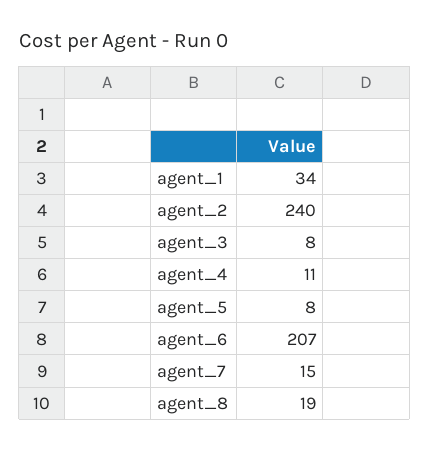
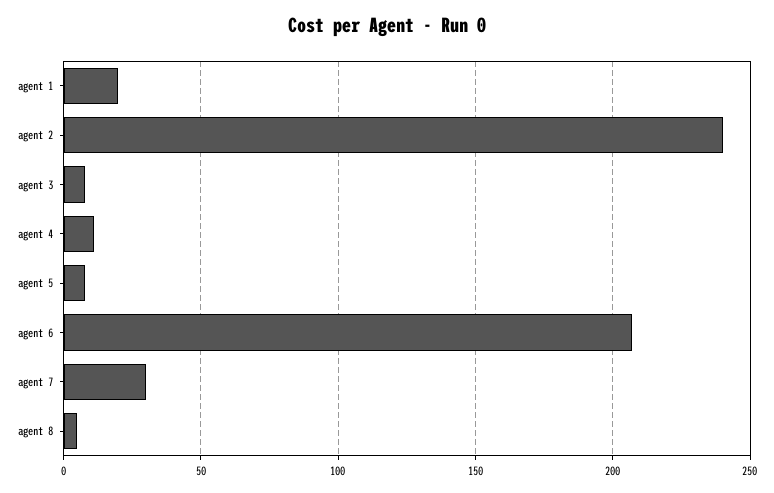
  {
-   "agent_1": 34,
+   "agent_1": 20,
    "agent_2": 240,
    "agent_3": 8,
    "agent_4": 11,
    "agent_5": 8,
    "agent_6": 207,
-   "agent_7": 15,
+   "agent_7": 30,
-   "agent_8": 19
+   "agent_8": 5
  }

